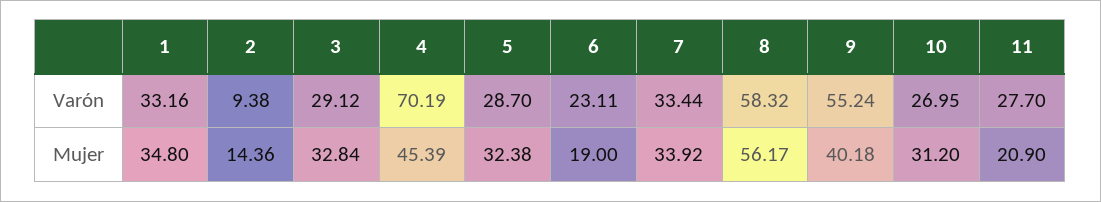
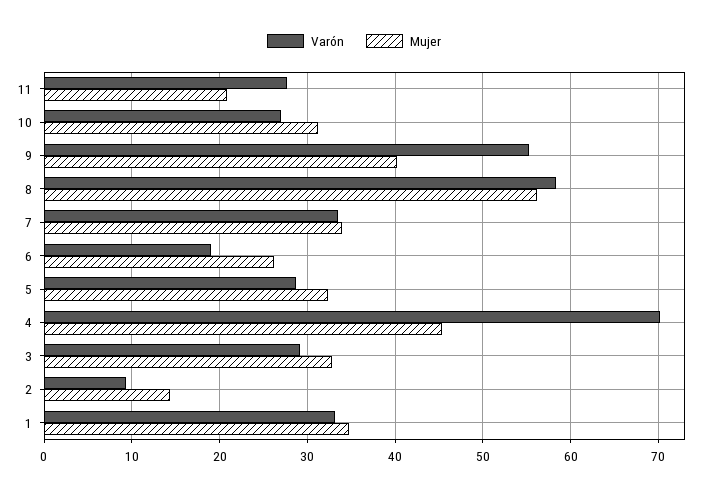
  {
    "Varón": {
      "1": 33.16,
      "2": 9.38,
      "3": 29.12,
      "4": 70.19,
      "5": 28.7,
-     "6": 23.11,
+     "6": 19,
      "7": 33.44,
      "8": 58.32,
      "9": 55.24,
      "10": 26.95,
      "11": 27.7
    },
    "Mujer": {
      "1": 34.8,
      "2": 14.36,
      "3": 32.84,
      "4": 45.39,
      "5": 32.38,
-     "6": 19,
+     "6": 26,
      "7": 33.92,
      "8": 56.17,
      "9": 40.18,
      "10": 31.2,
      "11": 20.9
    }
  }

